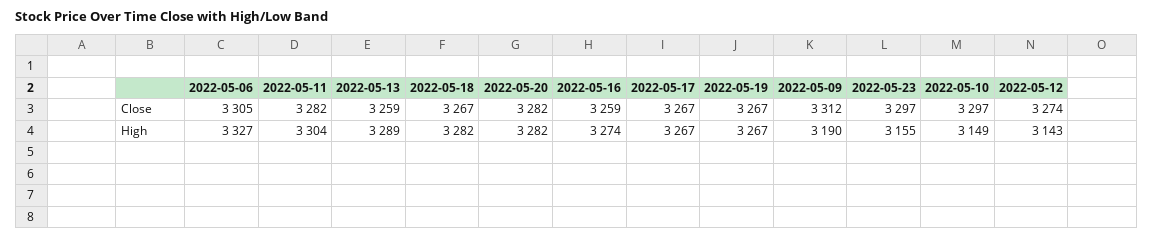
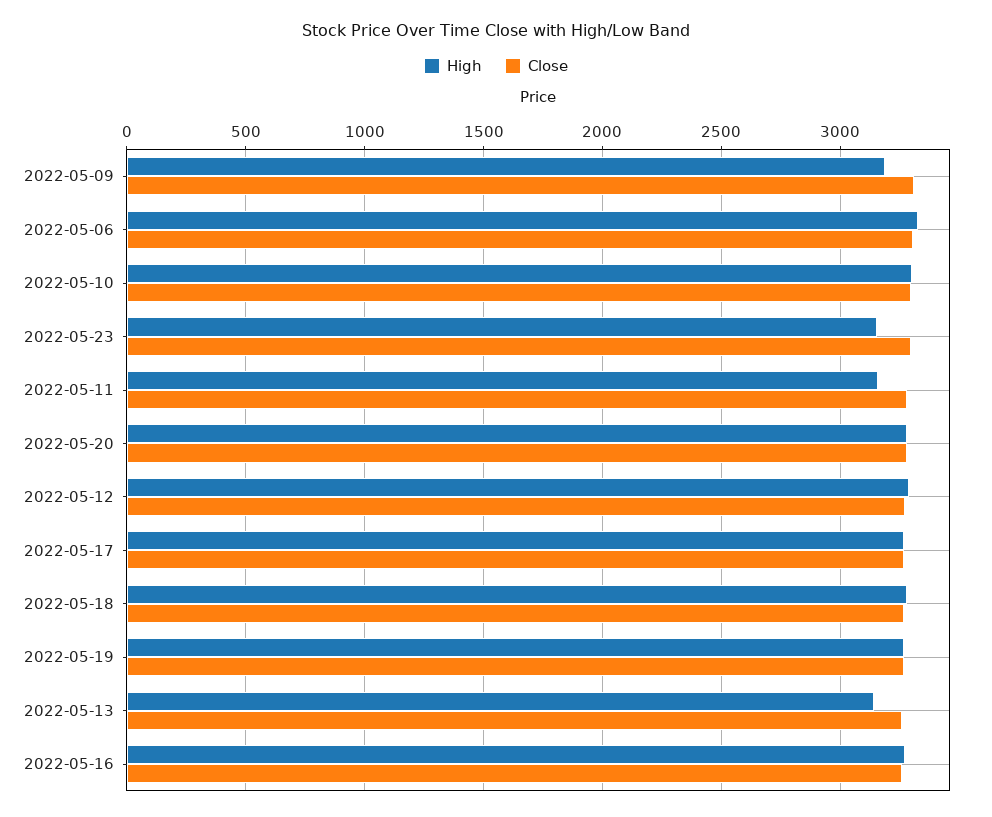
  {
    "Close": {
      "2022-05-06": 3305,
      "2022-05-11": 3282,
      "2022-05-13": 3259,
      "2022-05-18": 3267,
      "2022-05-20": 3282,
      "2022-05-16": 3259,
      "2022-05-17": 3267,
      "2022-05-19": 3267,
      "2022-05-09": 3312,
      "2022-05-23": 3297,
      "2022-05-10": 3297,
      "2022-05-12": 3274
    },
    "High": {
      "2022-05-06": 3327,
-     "2022-05-11": 3304,
+     "2022-05-11": 3150,
-     "2022-05-13": 3289,
+     "2022-05-13": 3150,
      "2022-05-18": 3282,
      "2022-05-20": 3282,
      "2022-05-16": 3274,
      "2022-05-17": 3267,
      "2022-05-19": 3267,
      "2022-05-09": 3190,
      "2022-05-23": 3155,
-     "2022-05-10": 3149,
+     "2022-05-10": 3300,
-     "2022-05-12": 3143
+     "2022-05-12": 3300
    }
  }

